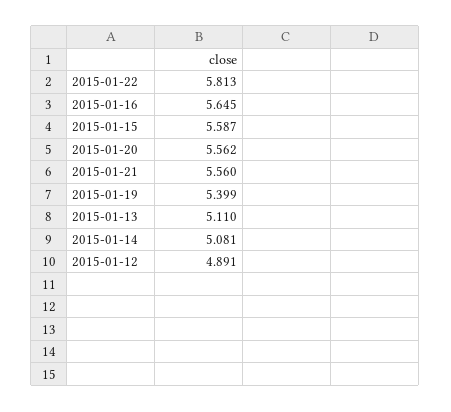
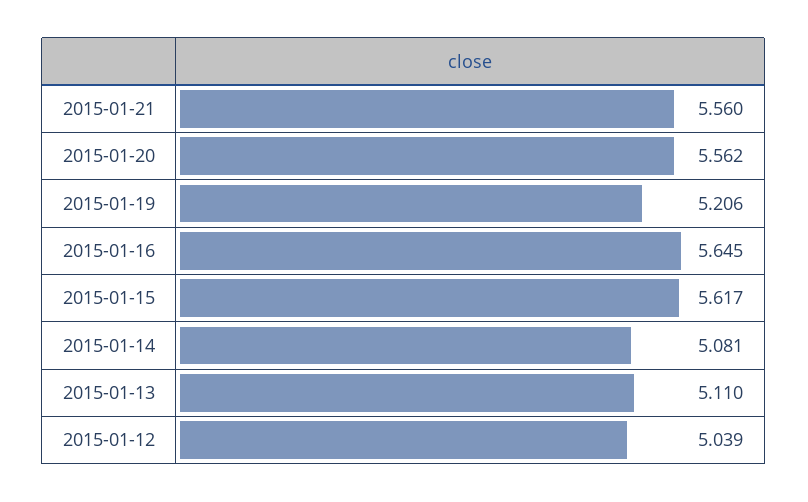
  {
-   "2015-01-22": 5.813,
    "2015-01-16": 5.645,
-   "2015-01-15": 5.587,
+   "2015-01-15": 5.617,
    "2015-01-20": 5.562,
    "2015-01-21": 5.56,
-   "2015-01-19": 5.399,
+   "2015-01-19": 5.206,
    "2015-01-13": 5.11,
    "2015-01-14": 5.081,
-   "2015-01-12": 4.891
+   "2015-01-12": 5.039
  }

